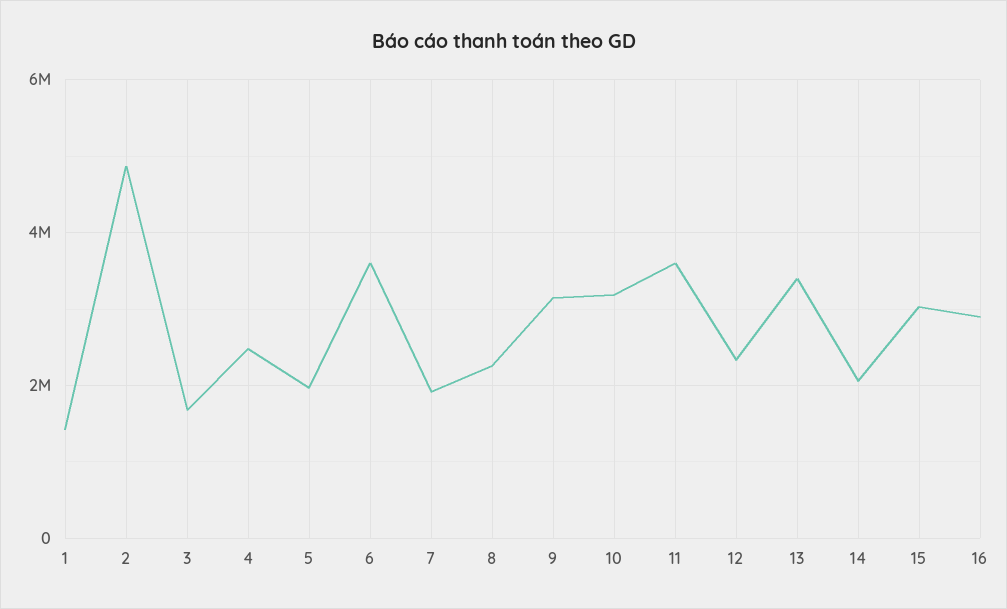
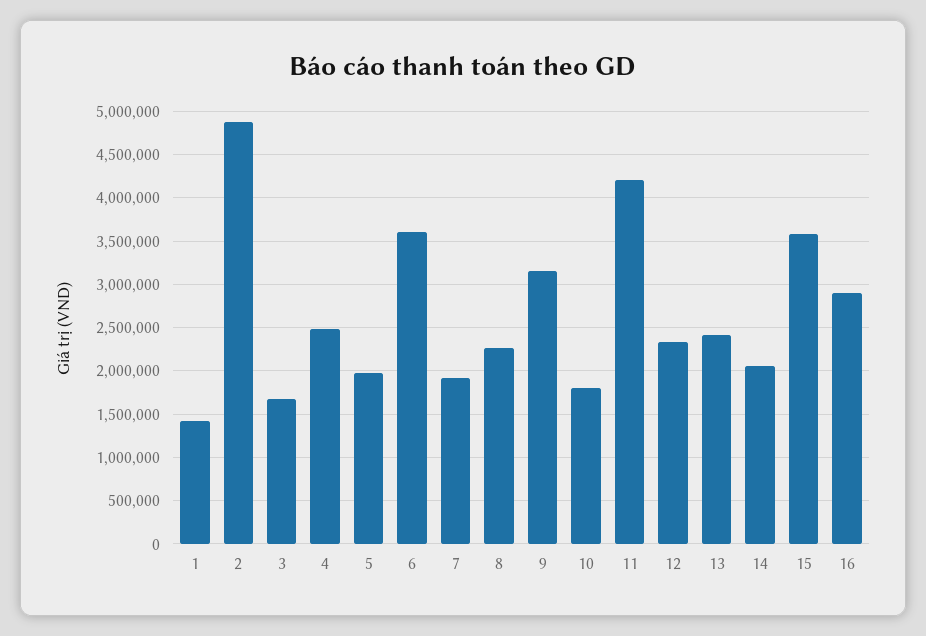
  {
    "1": 1400000,
    "2": 4900000,
    "3": 1700000,
    "4": 2500000,
    "5": 2000000,
    "6": 3600000,
    "7": 1900000,
    "8": 2300000,
    "9": 3200000,
-   "10": 3200000,
+   "10": 1800000,
-   "11": 3600000,
+   "11": 4200000,
    "12": 2300000,
-   "13": 3400000,
+   "13": 2400000,
    "14": 2100000,
-   "15": 3000000,
+   "15": 3600000,
    "16": 2900000
  }

